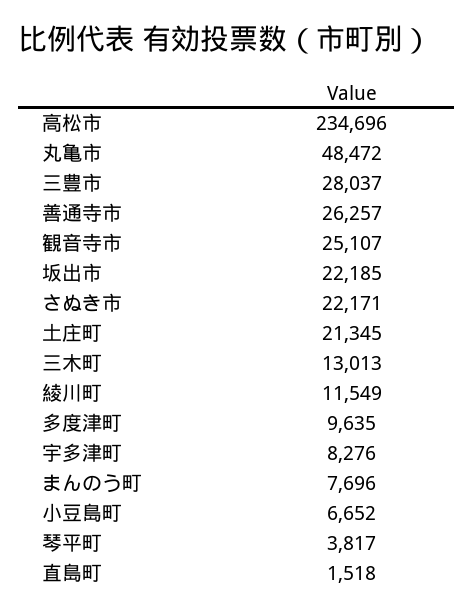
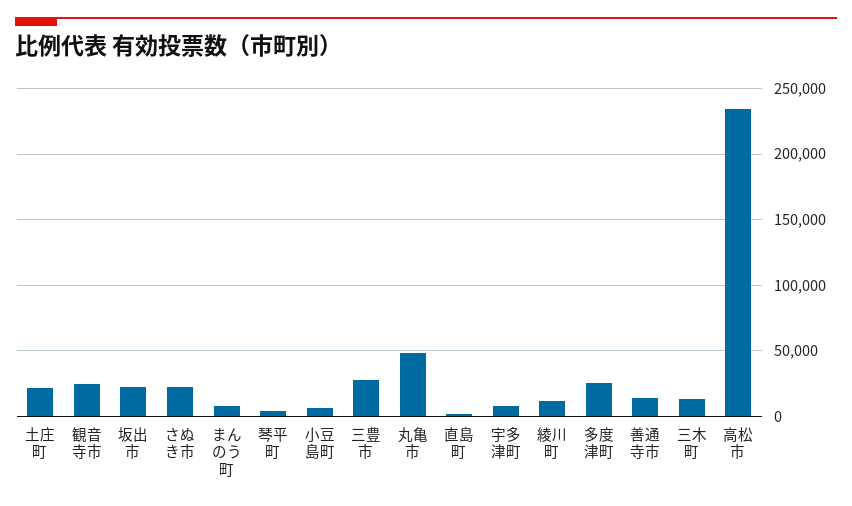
  {
    "高松市": 234696,
    "丸亀市": 48472,
    "三豊市": 28037,
-   "善通寺市": 26257,
+   "善通寺市": 15000,
    "観音寺市": 25107,
    "坂出市": 22185,
    "さぬき市": 22171,
    "土庄町": 21345,
    "三木町": 13013,
    "綾川町": 11549,
-   "多度津町": 9635,
+   "多度津町": 25000,
    "宇多津町": 8276,
    "まんのう町": 7696,
    "小豆島町": 6652,
    "琴平町": 3817,
    "直島町": 1518
  }

